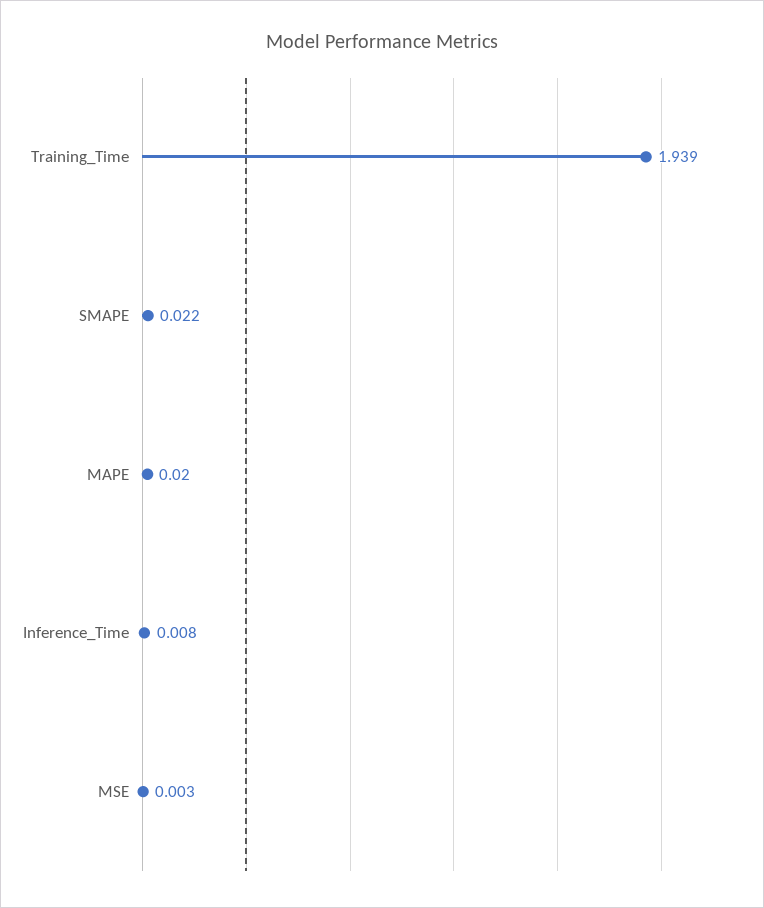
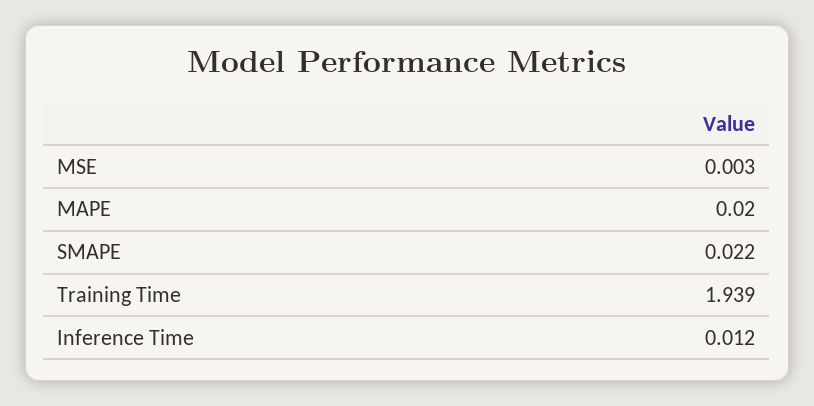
  {
    "Training_Time": 1.939,
    "SMAPE": 0.022,
    "MAPE": 0.02,
-   "Inference_Time": 0.008,
+   "Inference_Time": 0.012,
    "MSE": 0.003
  }

